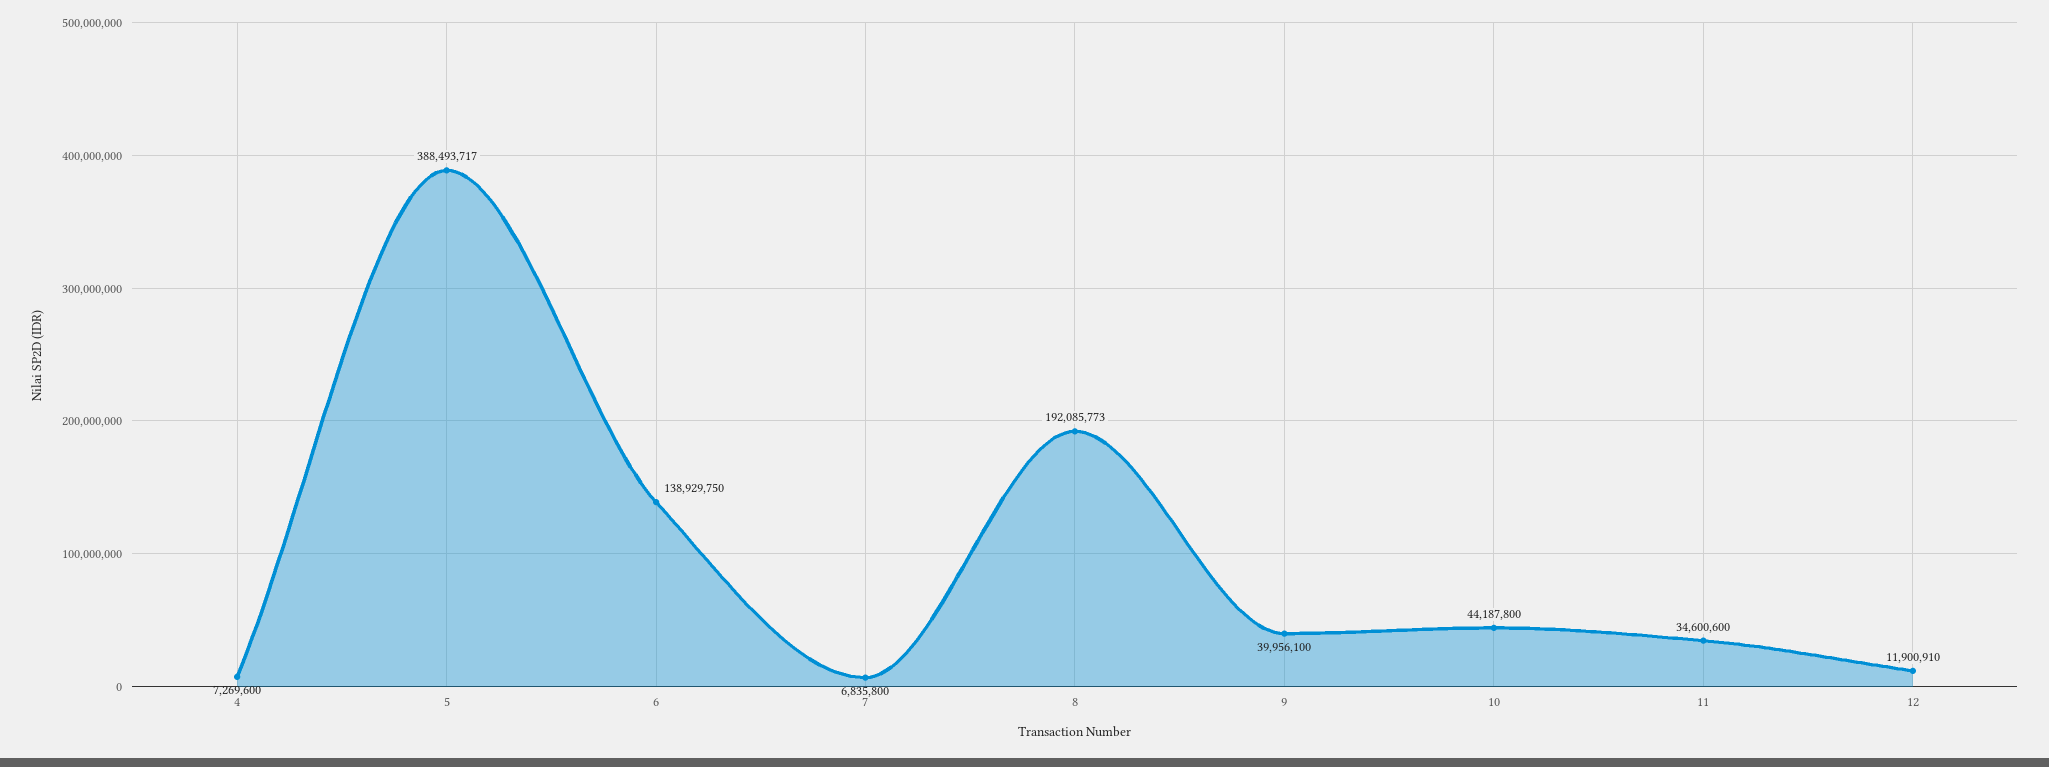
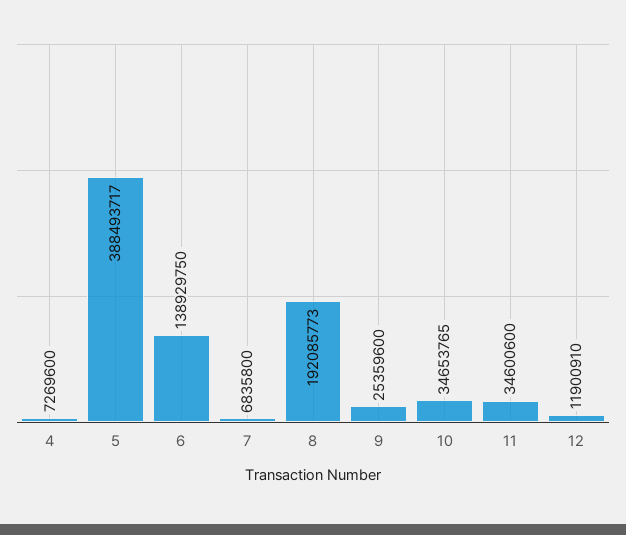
  {
    "4": 7269600,
    "5": 388493717,
    "6": 138929750,
    "7": 6835800,
    "8": 192085773,
-   "9": 39956100,
+   "9": 25359600,
-   "10": 44187800,
+   "10": 34653765,
    "11": 34600600,
    "12": 11900910
  }

